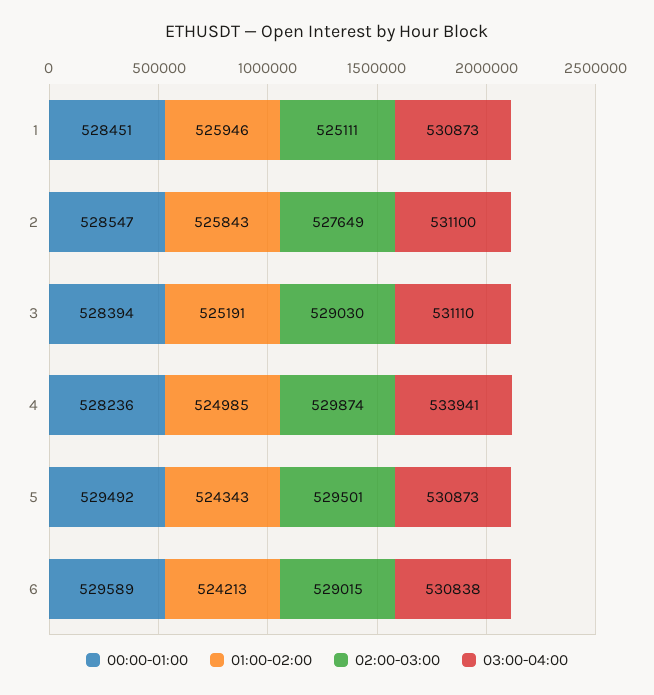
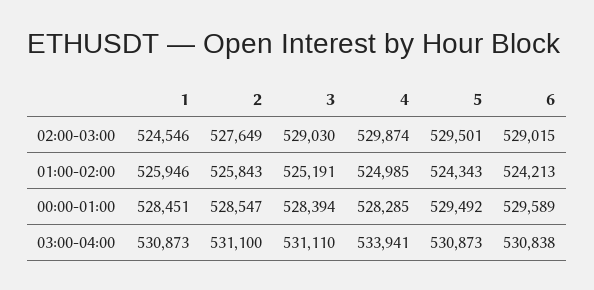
  {
    "00:00-01:00": {
      "1": 528451,
      "2": 528547,
      "3": 528394,
-     "4": 528236,
+     "4": 528285,
      "5": 529492,
      "6": 529589
    },
    "01:00-02:00": {
      "1": 525946,
      "2": 525843,
      "3": 525191,
      "4": 524985,
      "5": 524343,
      "6": 524213
    },
    "02:00-03:00": {
-     "1": 525111,
+     "1": 524546,
      "2": 527649,
      "3": 529030,
      "4": 529874,
      "5": 529501,
      "6": 529015
    },
    "03:00-04:00": {
      "1": 530873,
      "2": 531100,
      "3": 531110,
      "4": 533941,
      "5": 530873,
      "6": 530838
    }
  }

